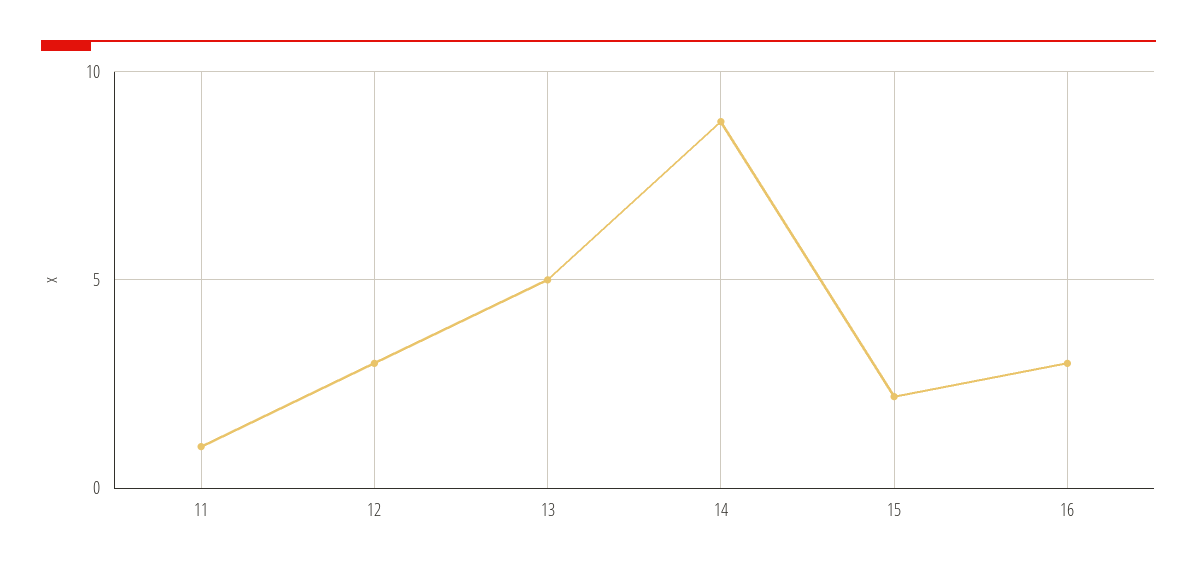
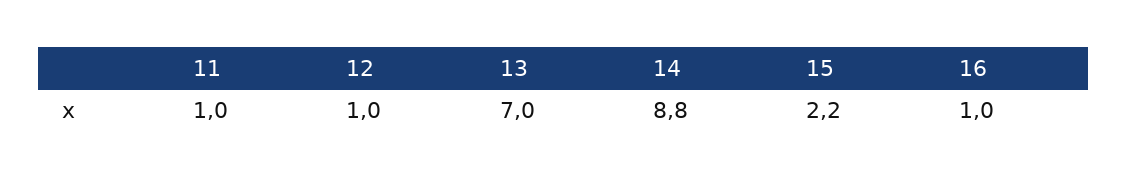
  {
    "11": 1,
-   "12": 3,
+   "12": 1,
-   "13": 5,
+   "13": 7,
    "14": 8.8,
    "15": 2.2,
-   "16": 3
+   "16": 1
  }

